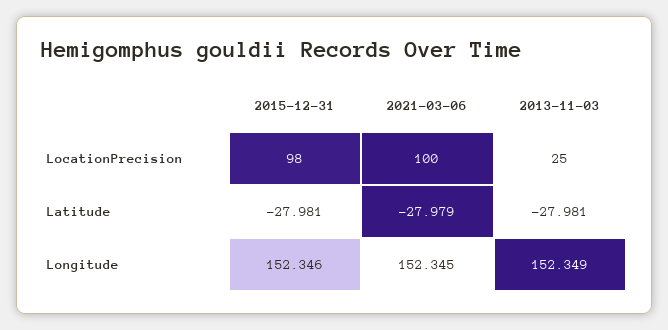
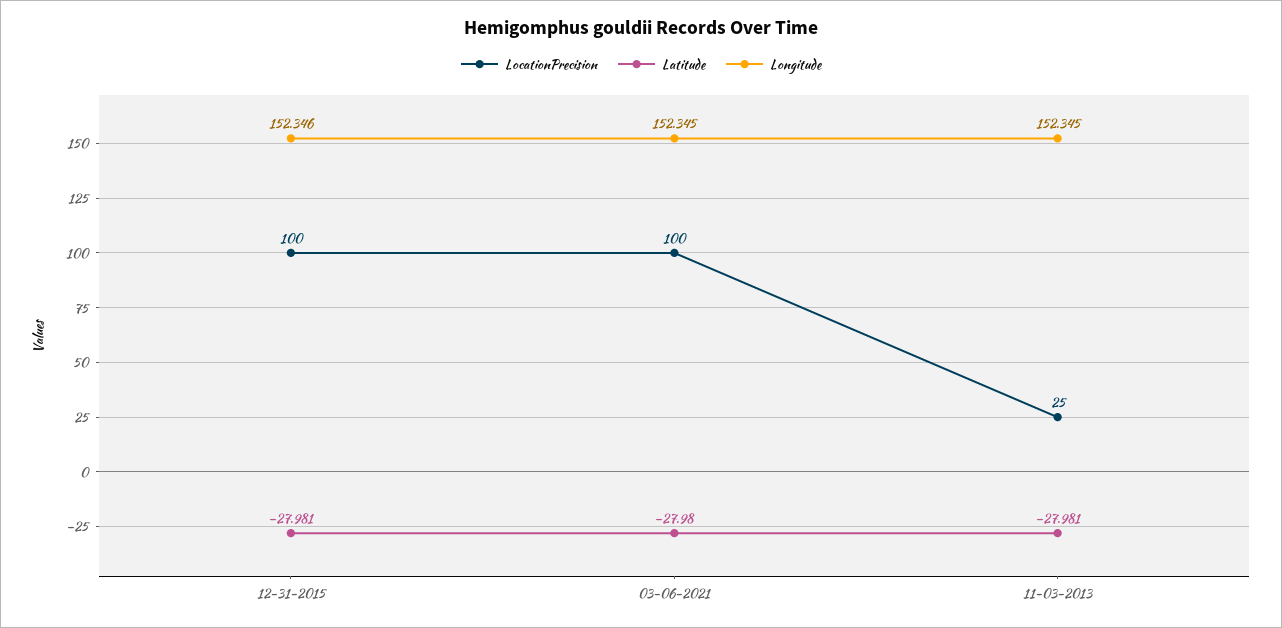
  {
    "LocationPrecision": {
-     "2015-12-31": 98,
+     "2015-12-31": 100,
      "2021-03-06": 100,
      "2013-11-03": 25
    },
    "Latitude": {
      "2015-12-31": -27.981,
-     "2021-03-06": -27.979,
+     "2021-03-06": -27.98,
      "2013-11-03": -27.981
    },
    "Longitude": {
      "2015-12-31": 152.346,
      "2021-03-06": 152.345,
-     "2013-11-03": 152.349
+     "2013-11-03": 152.345
    }
  }

